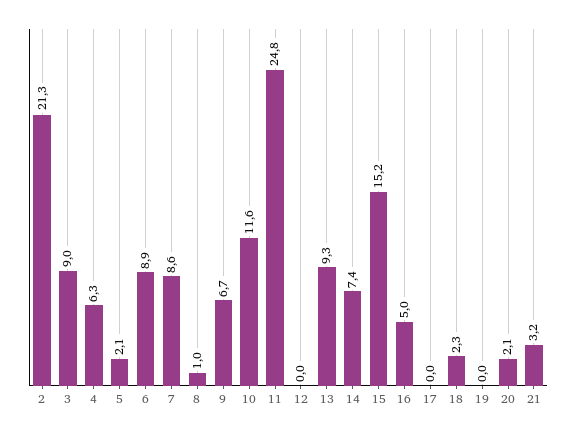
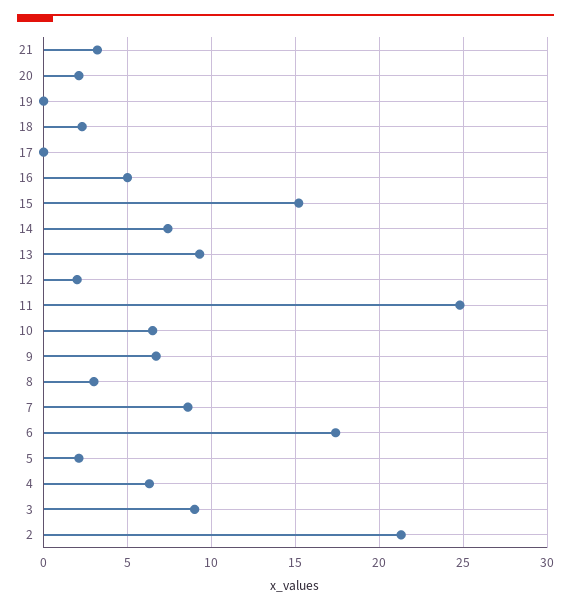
  {
    "2": 21.3,
    "3": 9,
    "4": 6.3,
    "5": 2.1,
-   "6": 8.9,
+   "6": 17.5,
    "7": 8.6,
-   "8": 1,
+   "8": 3,
    "9": 6.7,
-   "10": 11.6,
+   "10": 6.5,
    "11": 24.8,
-   "12": 0,
+   "12": 2,
    "13": 9.3,
    "14": 7.4,
    "15": 15.2,
    "16": 5,
    "17": 0,
    "18": 2.3,
    "19": 0,
    "20": 2.1,
    "21": 3.2
  }

